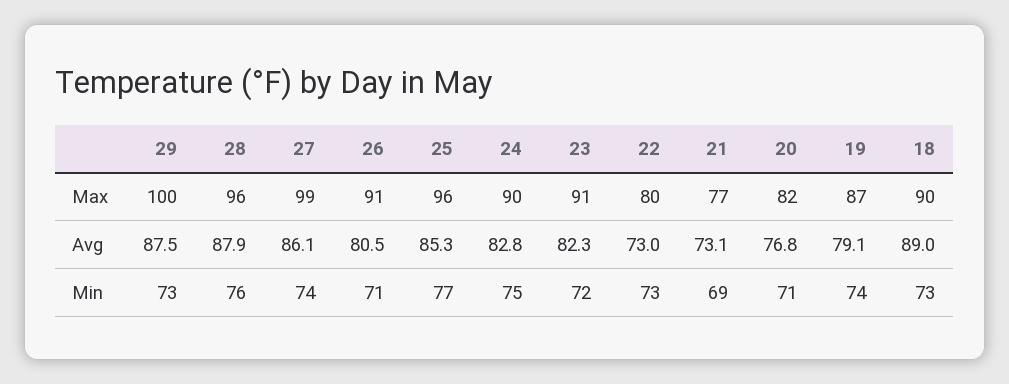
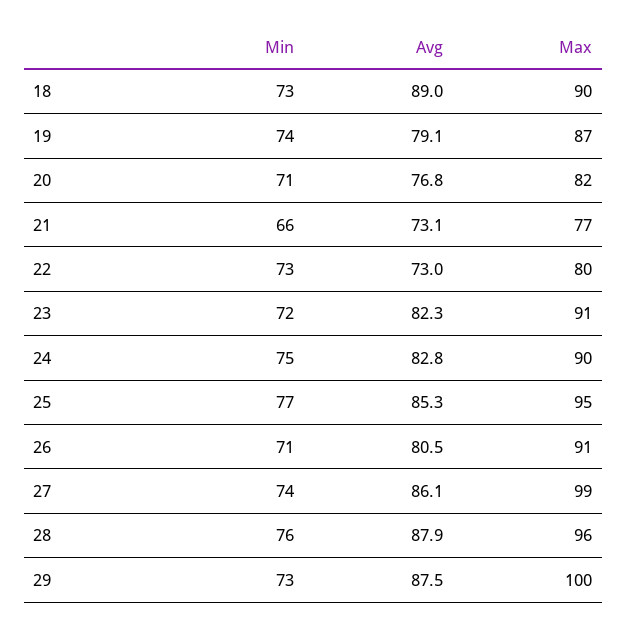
  {
    "29": {
      "Max": 100,
      "Avg": 87.5,
      "Min": 73
    },
    "28": {
      "Max": 96,
      "Avg": 87.9,
      "Min": 76
    },
    "27": {
      "Max": 99,
      "Avg": 86.1,
      "Min": 74
    },
    "26": {
      "Max": 91,
      "Avg": 80.5,
      "Min": 71
    },
    "25": {
-     "Max": 96,
+     "Max": 95,
      "Avg": 85.3,
      "Min": 77
    },
    "24": {
      "Max": 90,
      "Avg": 82.8,
      "Min": 75
    },
    "23": {
      "Max": 91,
      "Avg": 82.3,
      "Min": 72
    },
    "22": {
      "Max": 80,
      "Avg": 73,
      "Min": 73
    },
    "21": {
      "Max": 77,
      "Avg": 73.1,
-     "Min": 69
+     "Min": 66
    },
    "20": {
      "Max": 82,
      "Avg": 76.8,
      "Min": 71
    },
    "19": {
      "Max": 87,
      "Avg": 79.1,
      "Min": 74
    },
    "18": {
      "Max": 90,
      "Avg": 89,
      "Min": 73
    }
  }

